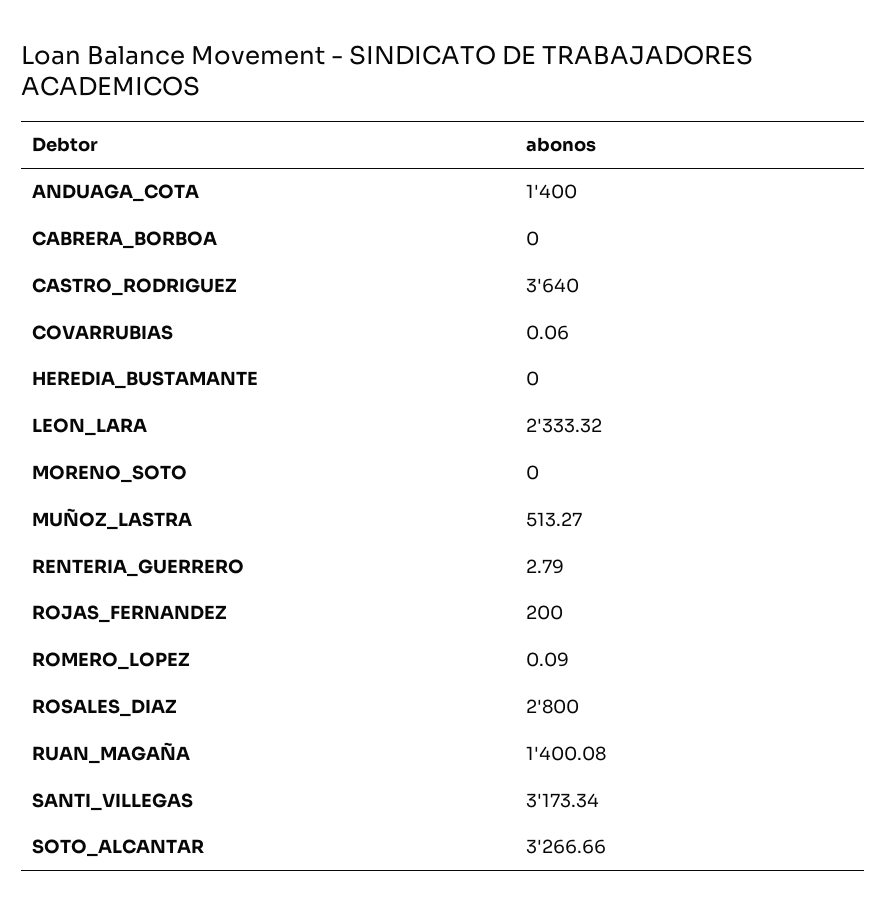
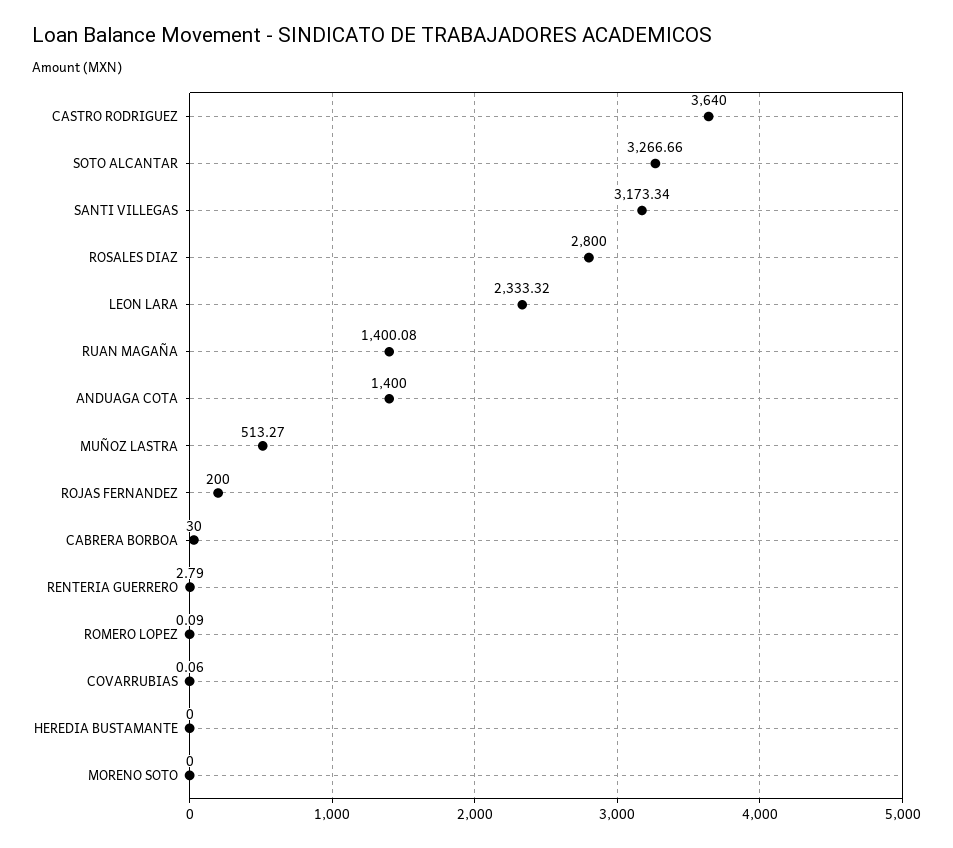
  {
    "ANDUAGA_COTA": 1400,
-   "CABRERA_BORBOA": 0,
+   "CABRERA_BORBOA": 30,
    "CASTRO_RODRIGUEZ": 3640,
    "COVARRUBIAS": 0.06,
    "HEREDIA_BUSTAMANTE": 0,
    "LEON_LARA": 2333.32,
    "MORENO_SOTO": 0,
    "MUÑOZ_LASTRA": 513.27,
    "RENTERIA_GUERRERO": 2.79,
    "ROJAS_FERNANDEZ": 200,
    "ROMERO_LOPEZ": 0.09,
    "ROSALES_DIAZ": 2800,
    "RUAN_MAGAÑA": 1400.08,
    "SANTI_VILLEGAS": 3173.34,
    "SOTO_ALCANTAR": 3266.66
  }

